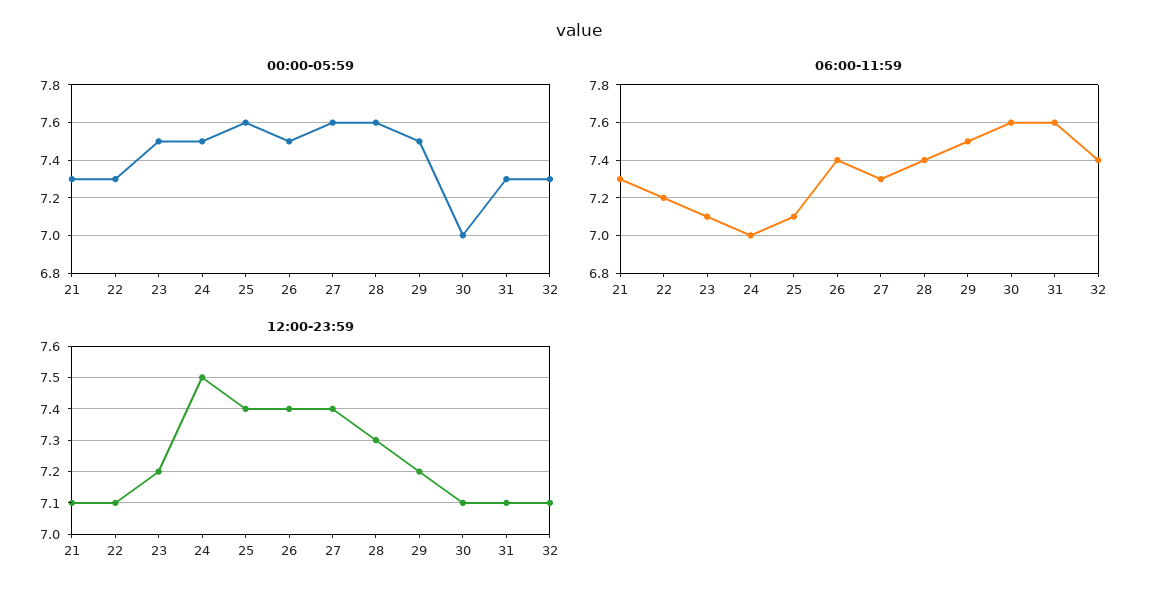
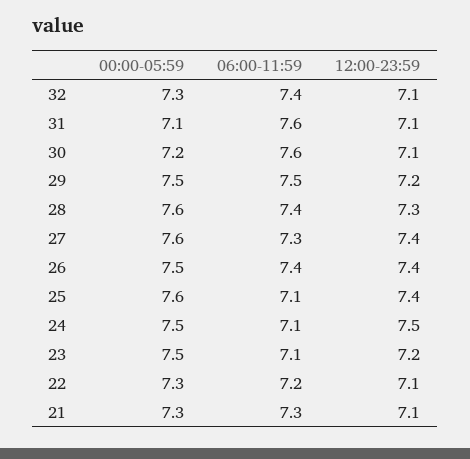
  {
    "00:00-05:59": {
      "21": 7.3,
      "22": 7.3,
      "23": 7.5,
      "24": 7.5,
      "25": 7.6,
      "26": 7.5,
      "27": 7.6,
      "28": 7.6,
      "29": 7.5,
-     "30": 7,
+     "30": 7.2,
-     "31": 7.3,
+     "31": 7.1,
      "32": 7.3
    },
    "06:00-11:59": {
      "21": 7.3,
      "22": 7.2,
      "23": 7.1,
-     "24": 7,
+     "24": 7.1,
      "25": 7.1,
      "26": 7.4,
      "27": 7.3,
      "28": 7.4,
      "29": 7.5,
      "30": 7.6,
      "31": 7.6,
      "32": 7.4
    },
    "12:00-23:59": {
      "21": 7.1,
      "22": 7.1,
      "23": 7.2,
      "24": 7.5,
      "25": 7.4,
      "26": 7.4,
      "27": 7.4,
      "28": 7.3,
      "29": 7.2,
      "30": 7.1,
      "31": 7.1,
      "32": 7.1
    }
  }

